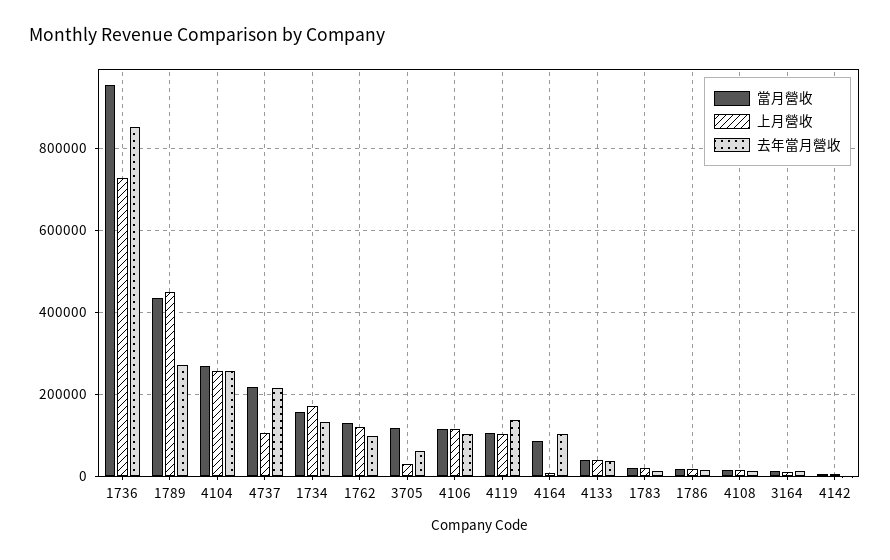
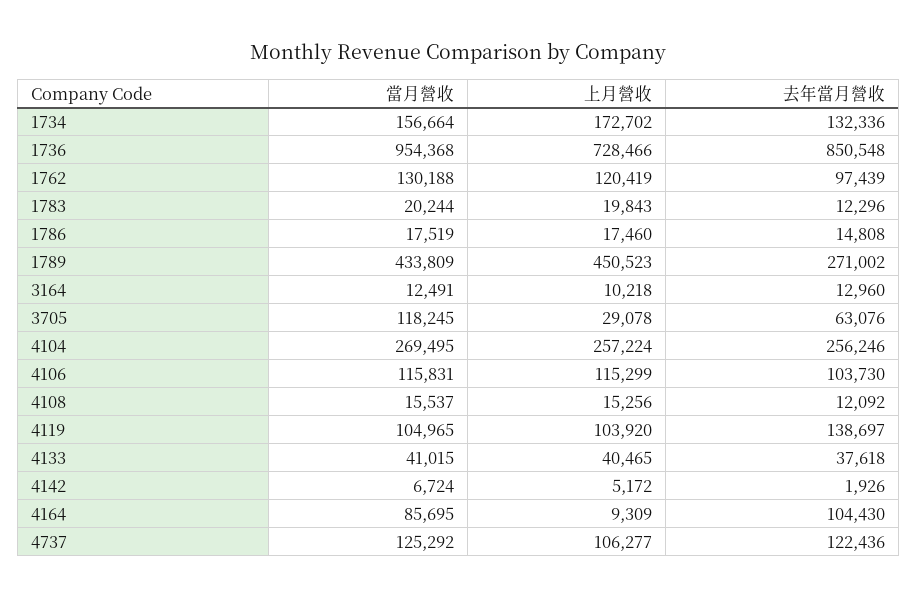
  {
    "當月營收": {
      "1736": 954368,
      "1789": 433809,
      "4104": 269495,
-     "4737": 220000,
+     "4737": 125292,
      "1734": 156664,
      "1762": 130188,
      "3705": 118245,
      "4106": 115831,
      "4119": 104965,
      "4164": 85695,
      "4133": 41015,
      "1783": 20244,
      "1786": 17519,
      "4108": 15537,
      "3164": 12491,
      "4142": 6724
    },
    "上月營收": {
      "1736": 728466,
      "1789": 450523,
      "4104": 257224,
      "4737": 106277,
      "1734": 172702,
      "1762": 120419,
      "3705": 29078,
      "4106": 115299,
      "4119": 103920,
      "4164": 9309,
      "4133": 40465,
      "1783": 19843,
      "1786": 17460,
      "4108": 15256,
      "3164": 10218,
      "4142": 5172
    },
    "去年當月營收": {
      "1736": 850548,
      "1789": 271002,
      "4104": 256246,
-     "4737": 220000,
+     "4737": 122436,
      "1734": 132336,
      "1762": 97439,
      "3705": 63076,
      "4106": 103730,
      "4119": 138697,
      "4164": 104430,
      "4133": 37618,
      "1783": 12296,
      "1786": 14808,
      "4108": 12092,
      "3164": 12960,
      "4142": 1926
    }
  }

